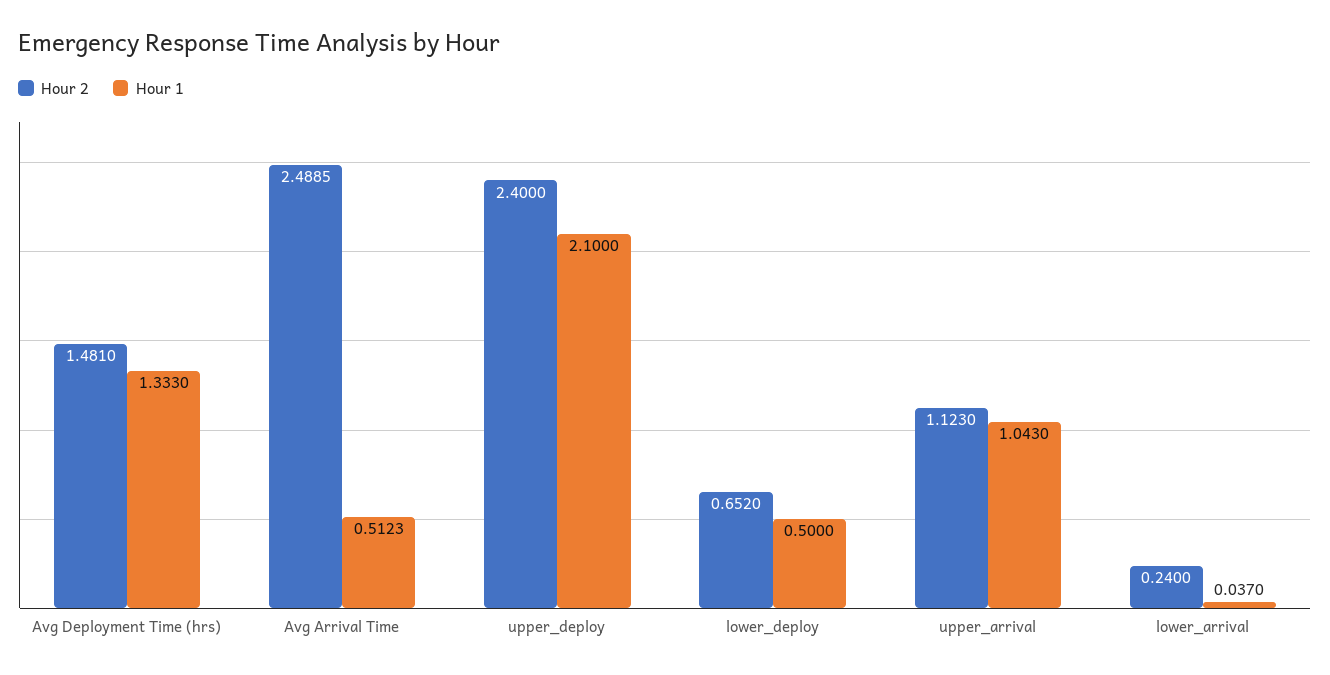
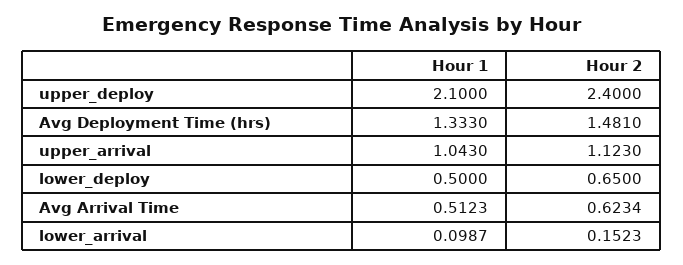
  {
    "Hour 2": {
      "Avg Deployment Time (hrs)": 1.481,
-     "Avg Arrival Time": 2.4885,
+     "Avg Arrival Time": 0.6234,
      "upper_deploy": 2.4,
-     "lower_deploy": 0.652,
+     "lower_deploy": 0.65,
      "upper_arrival": 1.123,
-     "lower_arrival": 0.24
+     "lower_arrival": 0.1523
    },
    "Hour 1": {
      "Avg Deployment Time (hrs)": 1.333,
      "Avg Arrival Time": 0.5123,
      "upper_deploy": 2.1,
      "lower_deploy": 0.5,
      "upper_arrival": 1.043,
-     "lower_arrival": 0.037
+     "lower_arrival": 0.0987
    }
  }

